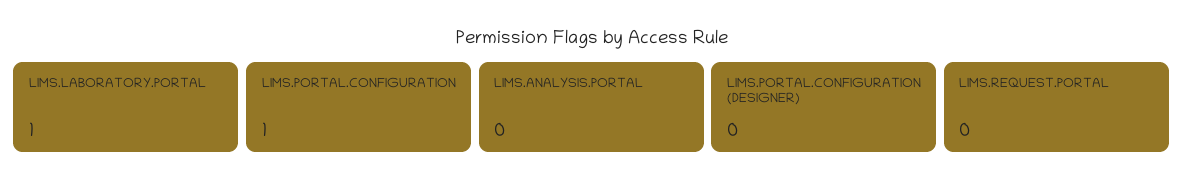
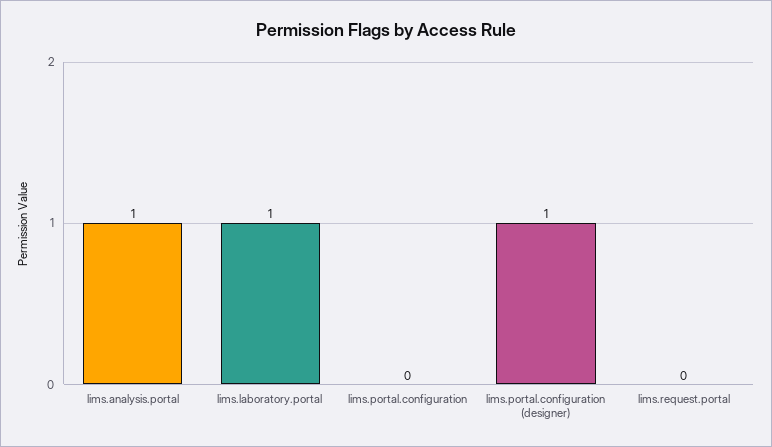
  {
    "LIMS.LABORATORY.PORTAL": 1,
-   "LIMS.PORTAL.CONFIGURATION": 1,
+   "LIMS.PORTAL.CONFIGURATION": 0,
-   "LIMS.ANALYSIS.PORTAL": 0,
+   "LIMS.ANALYSIS.PORTAL": 1,
-   "LIMS.PORTAL.CONFIGURATION (DESIGNER)": 0,
+   "LIMS.PORTAL.CONFIGURATION (DESIGNER)": 1,
    "LIMS.REQUEST.PORTAL": 0
  }

